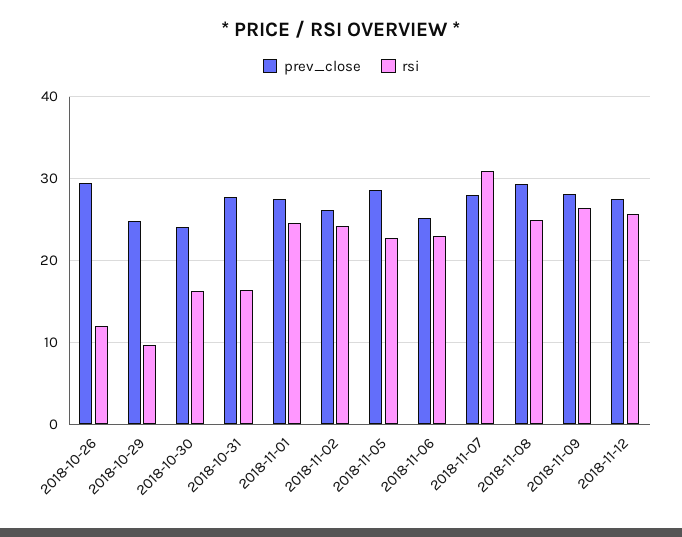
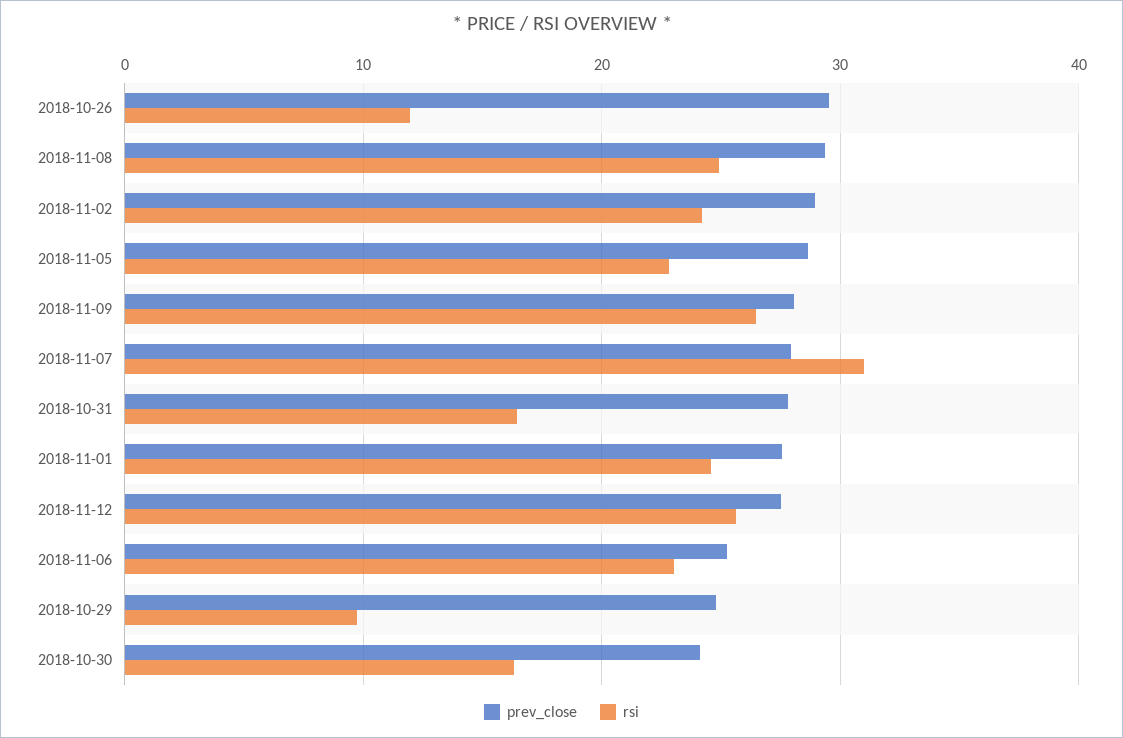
  {
    "prev_close": {
      "2018-10-26": 30,
      "2018-10-29": 25,
      "2018-10-30": 24,
      "2018-10-31": 28,
      "2018-11-01": 28,
-     "2018-11-02": 26,
+     "2018-11-02": 29,
      "2018-11-05": 29,
      "2018-11-06": 25,
      "2018-11-07": 28,
      "2018-11-08": 29,
      "2018-11-09": 28,
      "2018-11-12": 28
    },
    "rsi": {
      "2018-10-26": 12,
      "2018-10-29": 10,
      "2018-10-30": 16,
      "2018-10-31": 16,
      "2018-11-01": 25,
      "2018-11-02": 24,
      "2018-11-05": 23,
      "2018-11-06": 23,
      "2018-11-07": 31,
      "2018-11-08": 25,
      "2018-11-09": 26,
      "2018-11-12": 26
    }
  }

